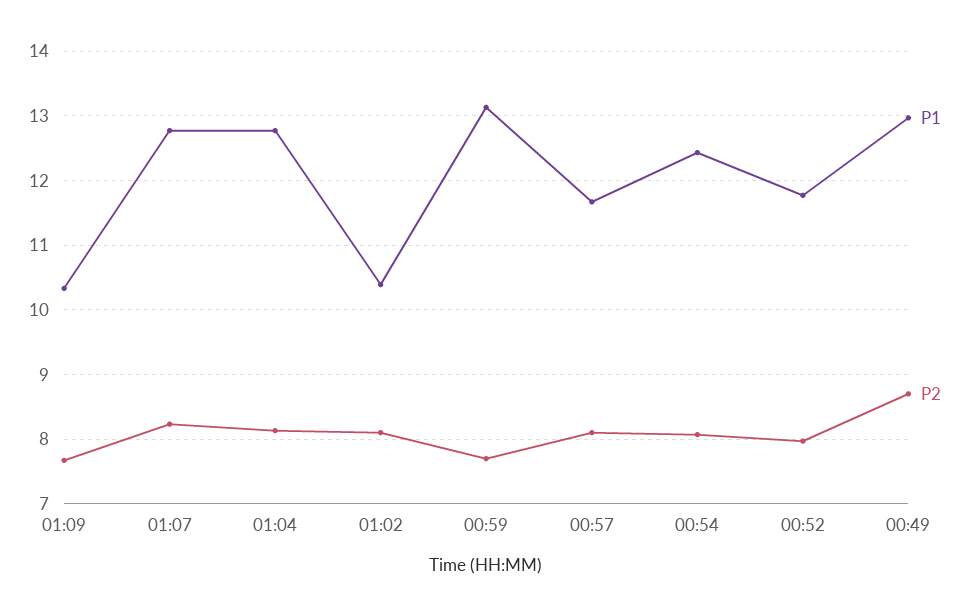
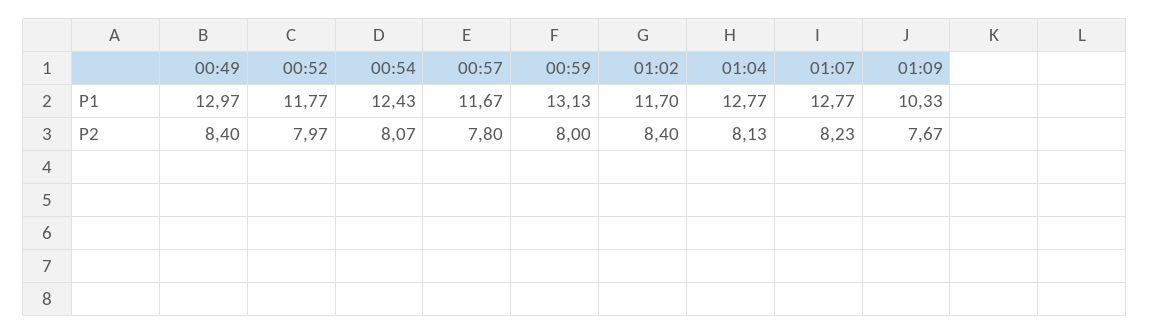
  {
    "P1": {
      "01:09": 10.33,
      "01:07": 12.77,
      "01:04": 12.77,
-     "01:02": 10.4,
+     "01:02": 11.7,
      "00:59": 13.13,
      "00:57": 11.67,
      "00:54": 12.43,
      "00:52": 11.77,
      "00:49": 12.97
    },
    "P2": {
      "01:09": 7.67,
      "01:07": 8.23,
      "01:04": 8.13,
-     "01:02": 8.1,
+     "01:02": 8.4,
-     "00:59": 7.7,
+     "00:59": 8,
-     "00:57": 8.1,
+     "00:57": 7.8,
      "00:54": 8.07,
      "00:52": 7.97,
-     "00:49": 8.7
+     "00:49": 8.4
    }
  }

